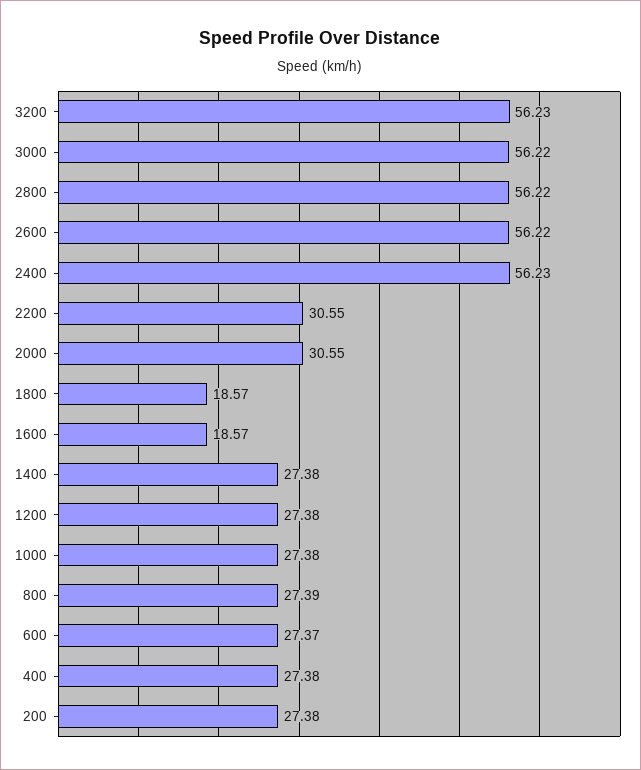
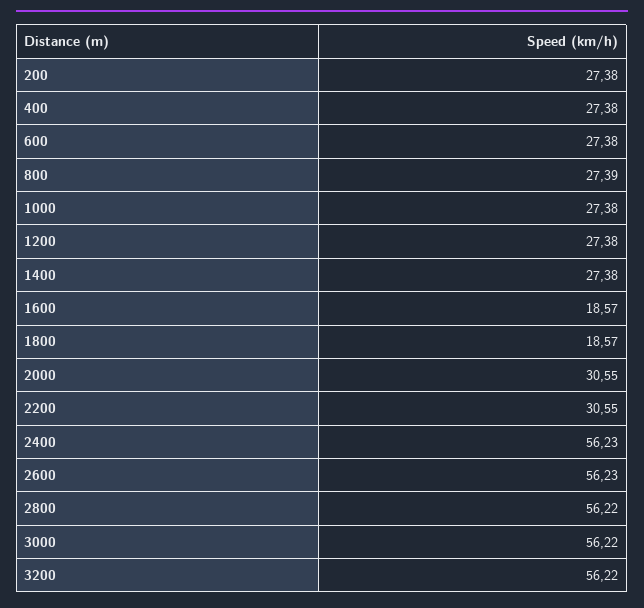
  {
-   "3200": 56.23,
+   "3200": 56.22,
    "3000": 56.22,
    "2800": 56.22,
-   "2600": 56.22,
+   "2600": 56.23,
    "2400": 56.23,
    "2200": 30.55,
    "2000": 30.55,
    "1800": 18.57,
    "1600": 18.57,
    "1400": 27.38,
    "1200": 27.38,
    "1000": 27.38,
    "800": 27.39,
-   "600": 27.37,
+   "600": 27.38,
    "400": 27.38,
    "200": 27.38
  }

